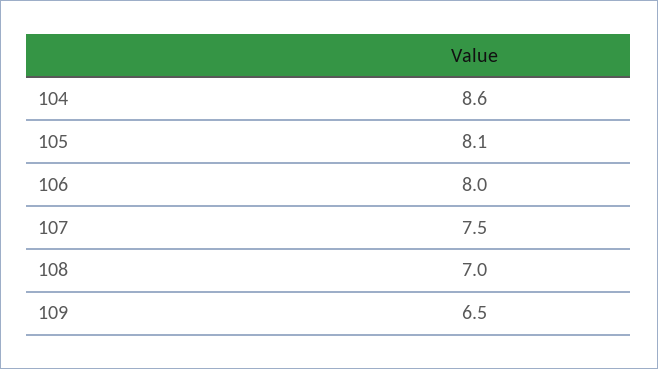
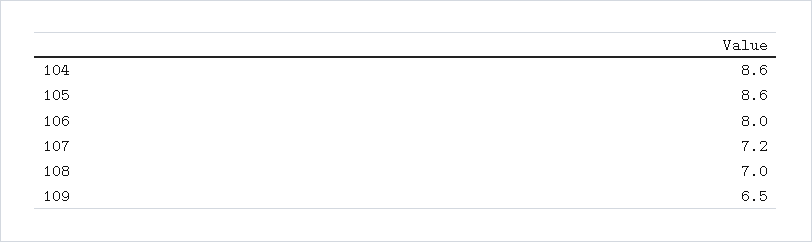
  {
    "104": 8.6,
-   "105": 8.1,
+   "105": 8.6,
    "106": 8,
-   "107": 7.5,
+   "107": 7.2,
    "108": 7,
    "109": 6.5
  }

